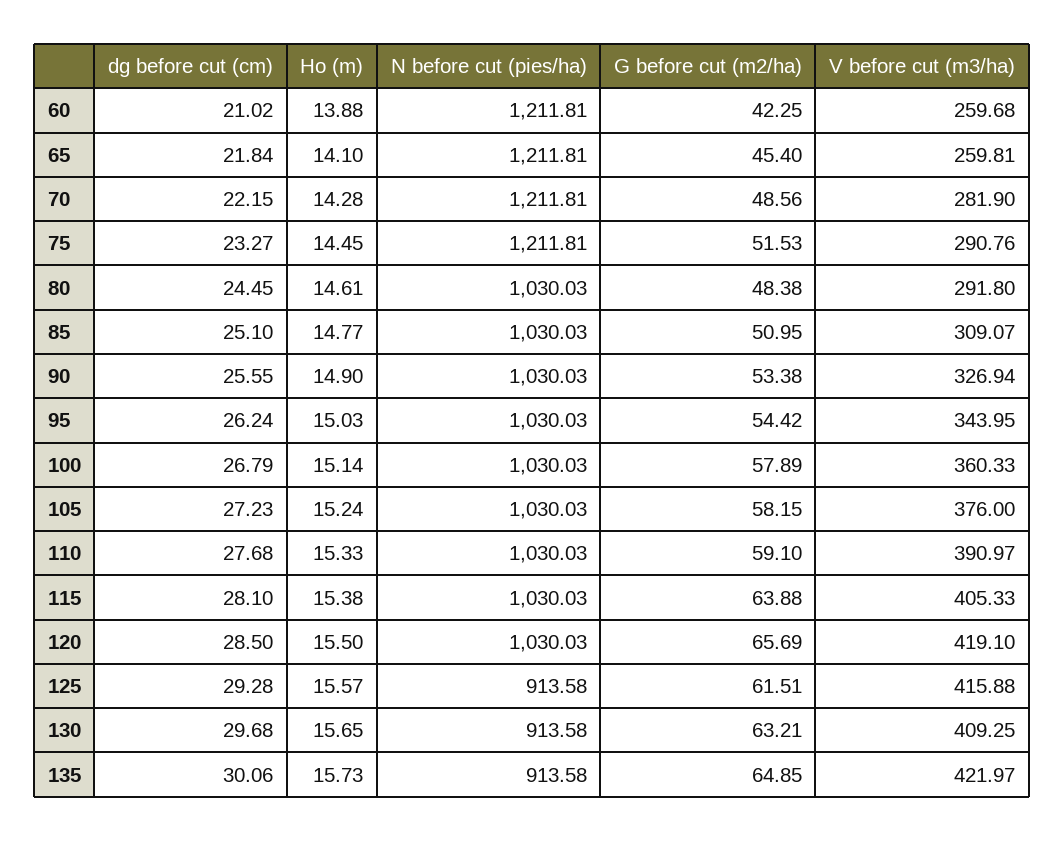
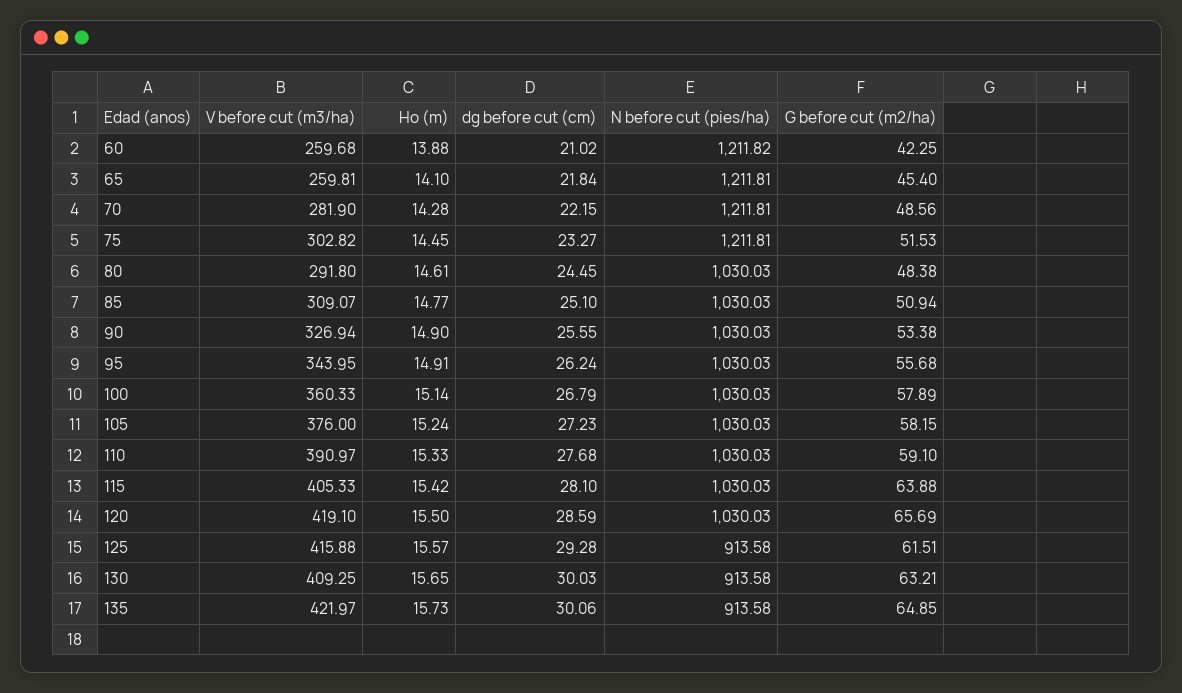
  {
    "dg before cut (cm)": {
      "60": 21.02,
      "65": 21.84,
      "70": 22.15,
      "75": 23.27,
      "80": 24.45,
      "85": 25.1,
      "90": 25.55,
      "95": 26.24,
      "100": 26.79,
      "105": 27.23,
      "110": 27.68,
      "115": 28.1,
-     "120": 28.5,
+     "120": 28.59,
      "125": 29.28,
-     "130": 29.68,
+     "130": 30.03,
      "135": 30.06
    },
    "Ho (m)": {
      "60": 13.88,
      "65": 14.1,
      "70": 14.28,
      "75": 14.45,
      "80": 14.61,
      "85": 14.77,
      "90": 14.9,
-     "95": 15.03,
+     "95": 14.91,
      "100": 15.14,
      "105": 15.24,
      "110": 15.33,
-     "115": 15.38,
+     "115": 15.42,
      "120": 15.5,
      "125": 15.57,
      "130": 15.65,
      "135": 15.73
    },
    "N before cut (pies/ha)": {
-     "60": 1211.81,
+     "60": 1211.82,
      "65": 1211.81,
      "70": 1211.81,
      "75": 1211.81,
      "80": 1030.03,
      "85": 1030.03,
      "90": 1030.03,
      "95": 1030.03,
      "100": 1030.03,
      "105": 1030.03,
      "110": 1030.03,
      "115": 1030.03,
      "120": 1030.03,
      "125": 913.58,
      "130": 913.58,
      "135": 913.58
    },
    "G before cut (m2/ha)": {
      "60": 42.25,
      "65": 45.4,
      "70": 48.56,
      "75": 51.53,
      "80": 48.38,
-     "85": 50.95,
+     "85": 50.94,
      "90": 53.38,
-     "95": 54.42,
+     "95": 55.68,
      "100": 57.89,
      "105": 58.15,
      "110": 59.1,
      "115": 63.88,
      "120": 65.69,
      "125": 61.51,
      "130": 63.21,
      "135": 64.85
    },
    "V before cut (m3/ha)": {
      "60": 259.68,
      "65": 259.81,
      "70": 281.9,
-     "75": 290.76,
+     "75": 302.82,
      "80": 291.8,
      "85": 309.07,
      "90": 326.94,
      "95": 343.95,
      "100": 360.33,
      "105": 376,
      "110": 390.97,
      "115": 405.33,
      "120": 419.1,
      "125": 415.88,
      "130": 409.25,
      "135": 421.97
    }
  }

